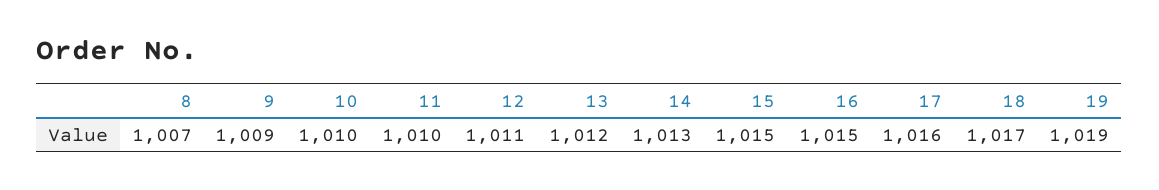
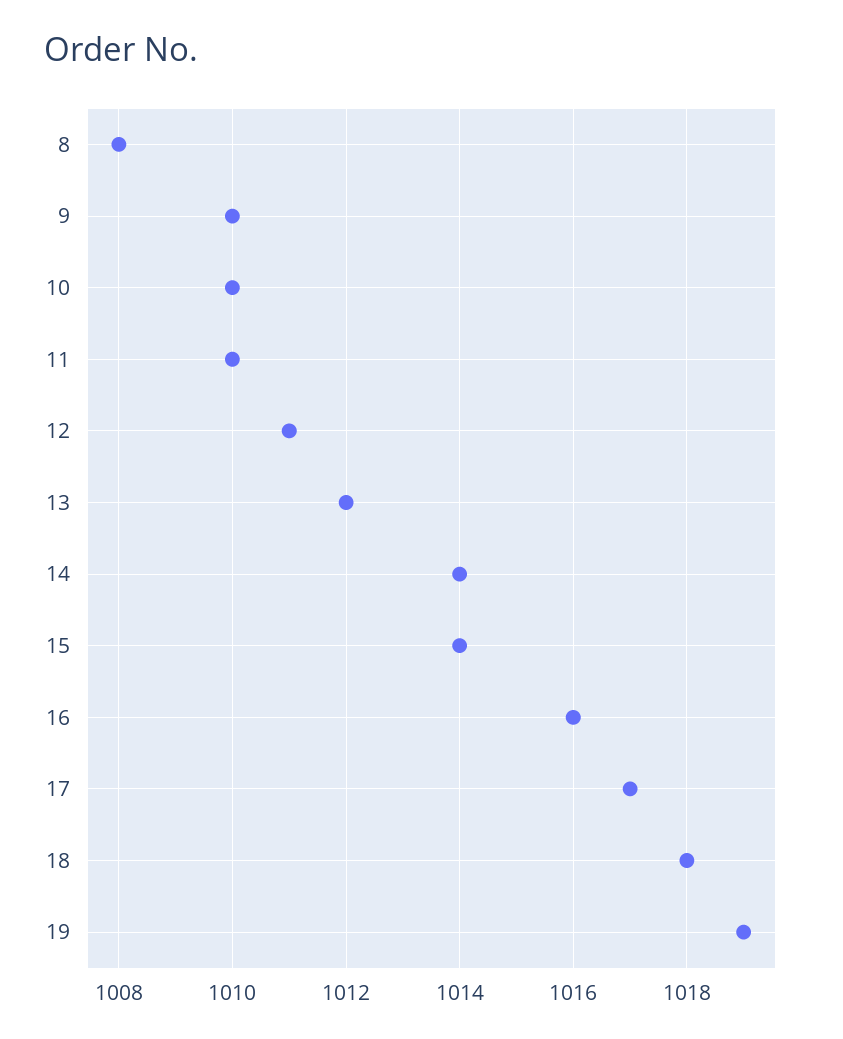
  {
-   "8": 1007,
+   "8": 1008,
-   "9": 1009,
+   "9": 1010,
    "10": 1010,
    "11": 1010,
    "12": 1011,
    "13": 1012,
-   "14": 1013,
+   "14": 1014,
-   "15": 1015,
+   "15": 1014,
-   "16": 1015,
+   "16": 1016,
-   "17": 1016,
+   "17": 1017,
-   "18": 1017,
+   "18": 1018,
    "19": 1019
  }

